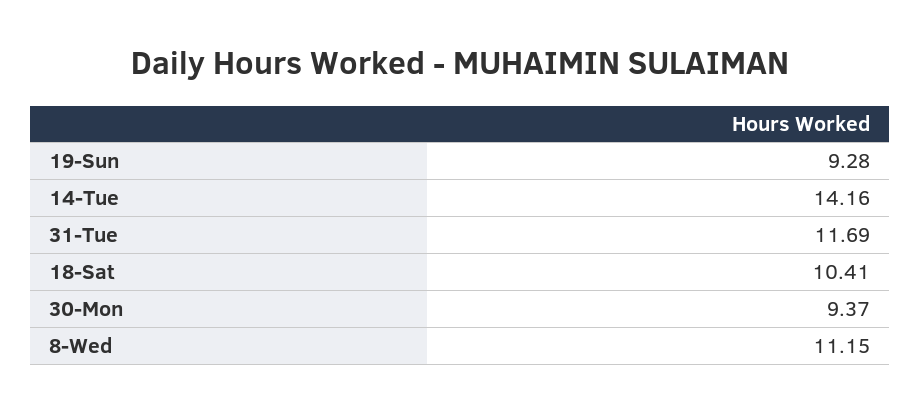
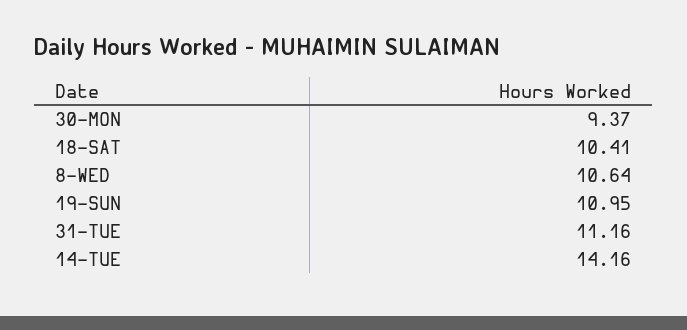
  {
-   "19-Sun": 9.28,
+   "19-Sun": 10.95,
    "14-Tue": 14.16,
-   "31-Tue": 11.69,
+   "31-Tue": 11.16,
    "18-Sat": 10.41,
    "30-Mon": 9.37,
-   "8-Wed": 11.15
+   "8-Wed": 10.64
  }

